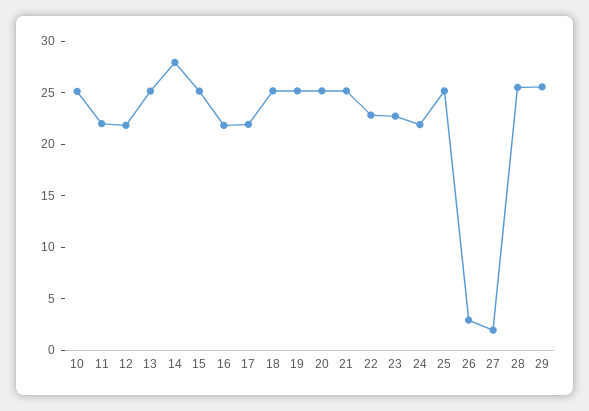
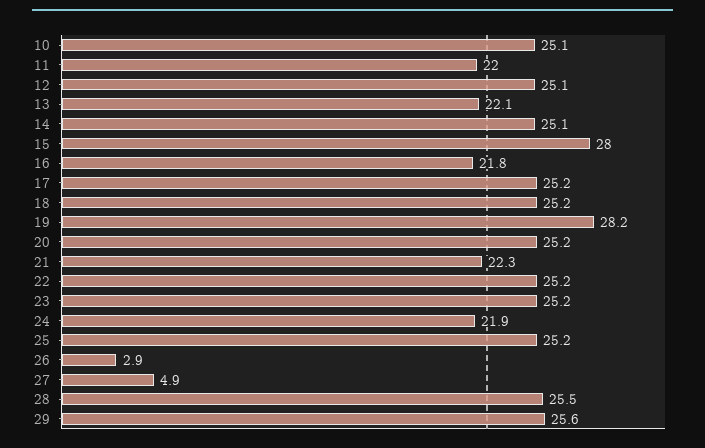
  {
    "10": 25.1,
    "11": 22,
-   "12": 22,
+   "12": 25.1,
-   "13": 25,
+   "13": 22.1,
-   "14": 28,
+   "14": 25.1,
-   "15": 25,
+   "15": 28,
    "16": 21.8,
-   "17": 22,
+   "17": 25.2,
    "18": 25.2,
-   "19": 25,
+   "19": 28.2,
    "20": 25.2,
-   "21": 25,
+   "21": 22.3,
-   "22": 23,
+   "22": 25.2,
-   "23": 23,
+   "23": 25.2,
    "24": 21.9,
    "25": 25.2,
    "26": 2.9,
-   "27": 2,
+   "27": 4.9,
    "28": 25.5,
    "29": 25.6
  }

